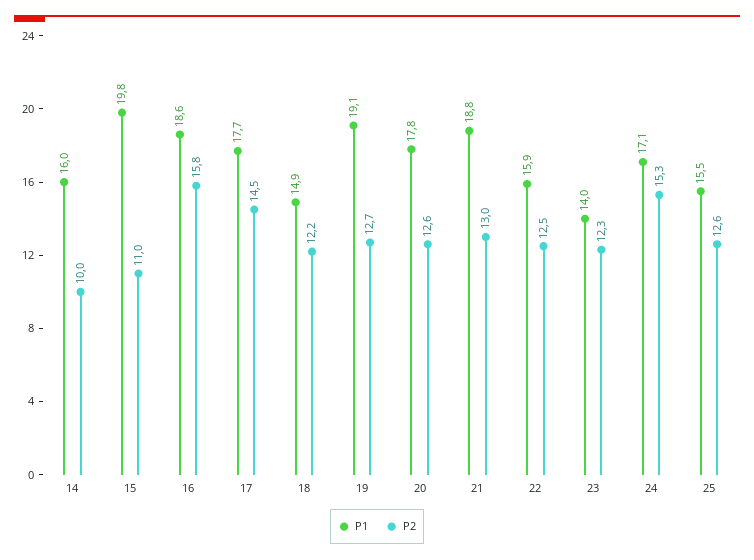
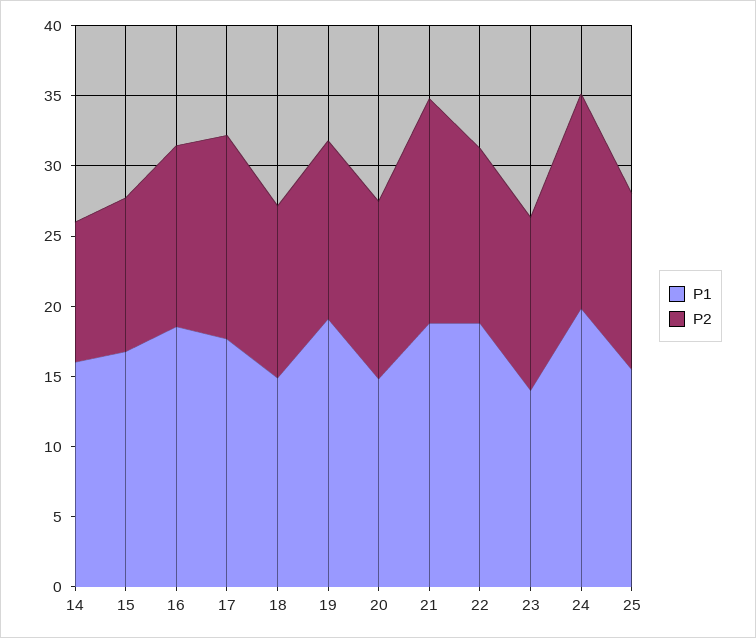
  {
    "P1": {
      "14": 16,
-     "15": 19.8,
+     "15": 17,
      "16": 18.6,
      "17": 17.7,
      "18": 14.9,
      "19": 19.1,
-     "20": 17.8,
+     "20": 15,
      "21": 18.8,
-     "22": 15.9,
+     "22": 19,
      "23": 14,
-     "24": 17.1,
+     "24": 20,
      "25": 15.5
    },
    "P2": {
      "14": 10,
      "15": 11,
-     "16": 15.8,
+     "16": 13,
      "17": 14.5,
      "18": 12.2,
      "19": 12.7,
      "20": 12.6,
-     "21": 13,
+     "21": 16,
      "22": 12.5,
      "23": 12.3,
      "24": 15.3,
      "25": 12.6
    }
  }

